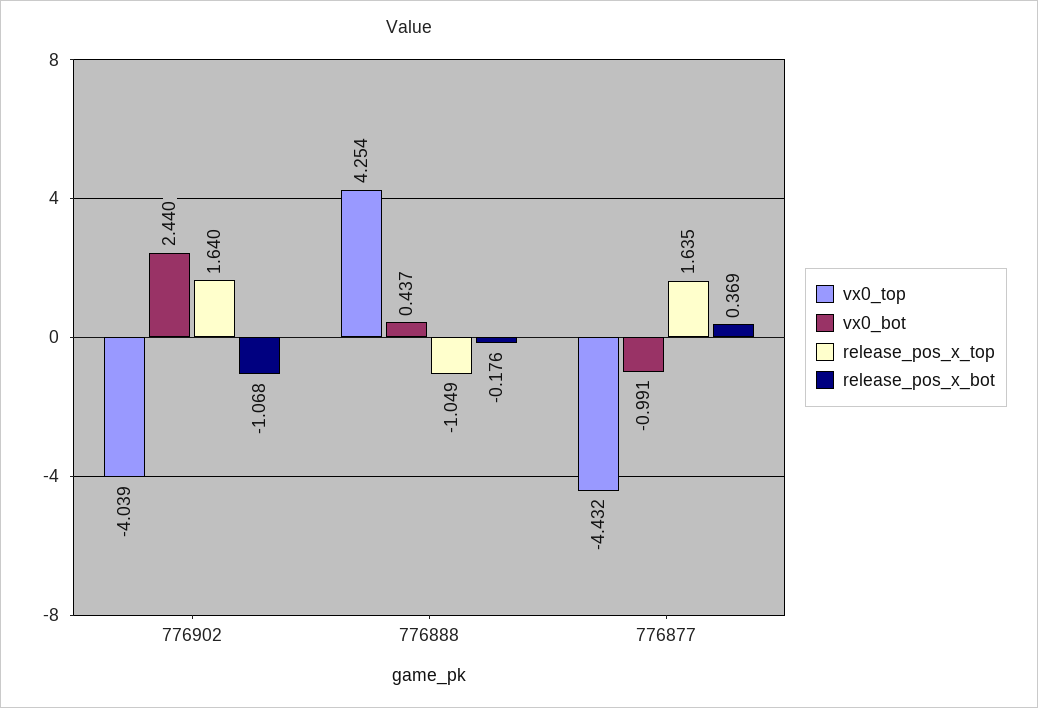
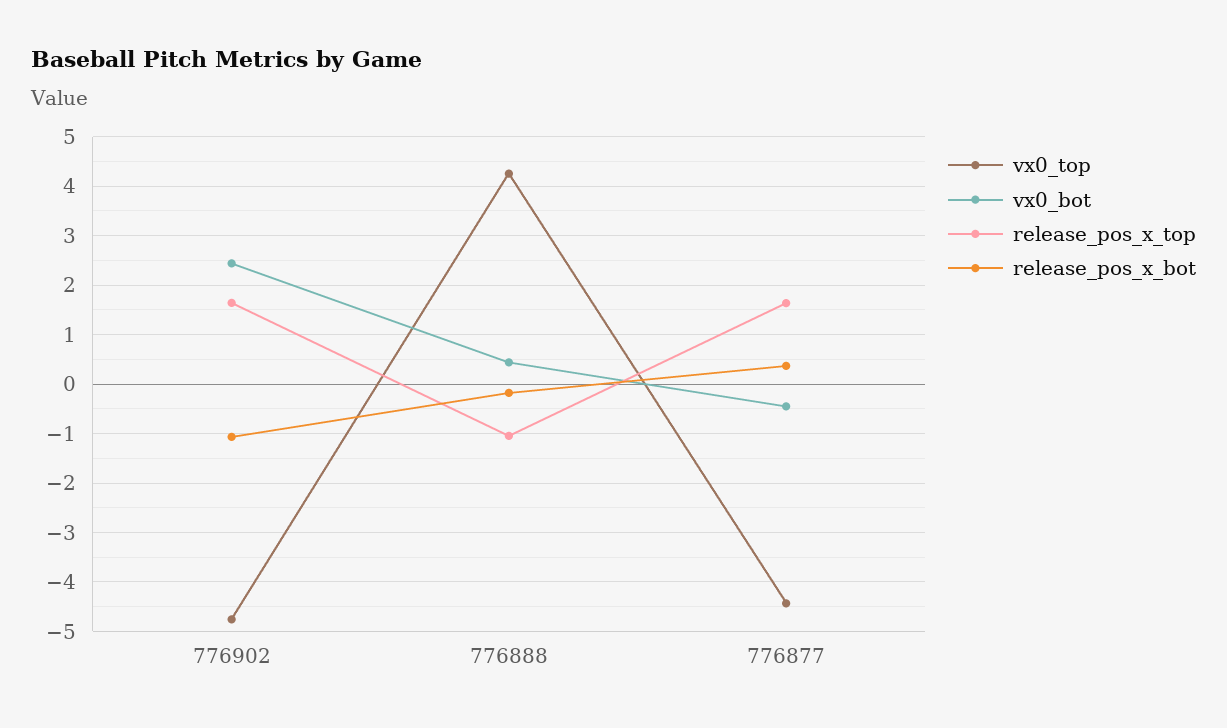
  {
    "vx0_top": {
-     "776902": -4.039,
+     "776902": -4.8,
      "776888": 4.254,
      "776877": -4.432
    },
    "vx0_bot": {
      "776902": 2.44,
      "776888": 0.437,
-     "776877": -0.991
+     "776877": -0.4
    },
    "release_pos_x_top": {
      "776902": 1.64,
      "776888": -1.049,
      "776877": 1.635
    },
    "release_pos_x_bot": {
      "776902": -1.068,
      "776888": -0.176,
      "776877": 0.369
    }
  }

